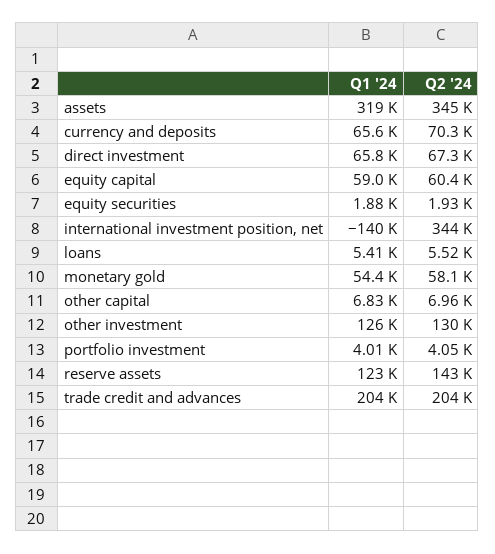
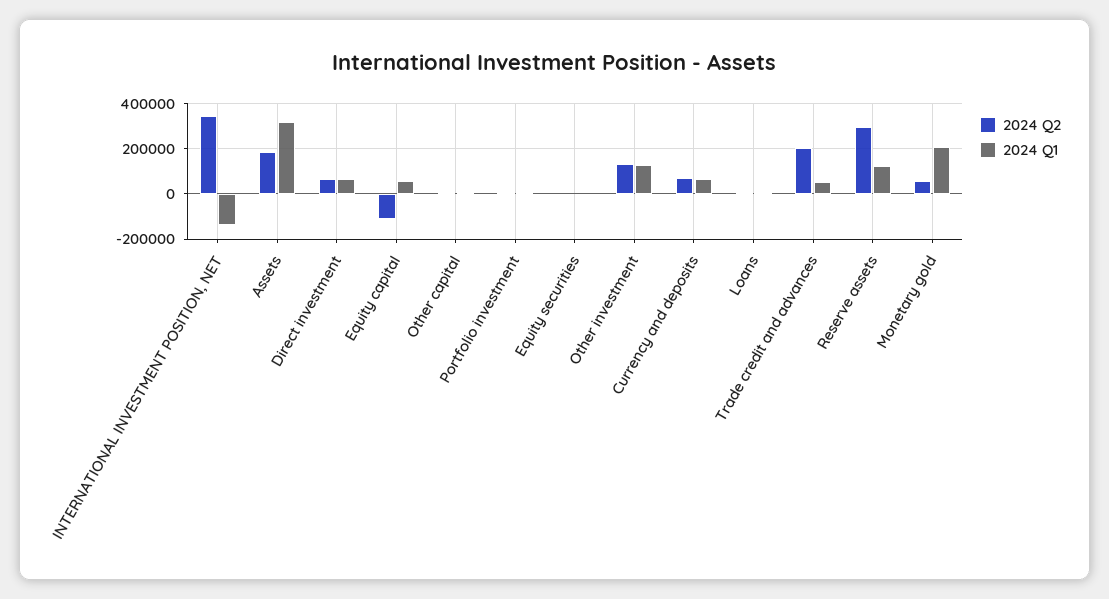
  {
    "Q1 '24": {
      "assets": 319000,
      "currency and deposits": 65600,
      "direct investment": 65800,
      "equity capital": 59000,
      "equity securities": 1880,
      "international investment position, net": -140000,
      "loans": 5410,
-     "monetary gold": 54400,
+     "monetary gold": 200000,
      "other capital": 6830,
      "other investment": 126000,
      "portfolio investment": 4010,
      "reserve assets": 123000,
-     "trade credit and advances": 204000
+     "trade credit and advances": 50000
    },
    "Q2 '24": {
-     "assets": 345000,
+     "assets": 200000,
      "currency and deposits": 70300,
      "direct investment": 67300,
-     "equity capital": 60400,
+     "equity capital": -100000,
      "equity securities": 1930,
      "international investment position, net": 344000,
      "loans": 5520,
      "monetary gold": 58100,
      "other capital": 6960,
      "other investment": 130000,
      "portfolio investment": 4050,
-     "reserve assets": 143000,
+     "reserve assets": 300000,
      "trade credit and advances": 204000
    }
  }

